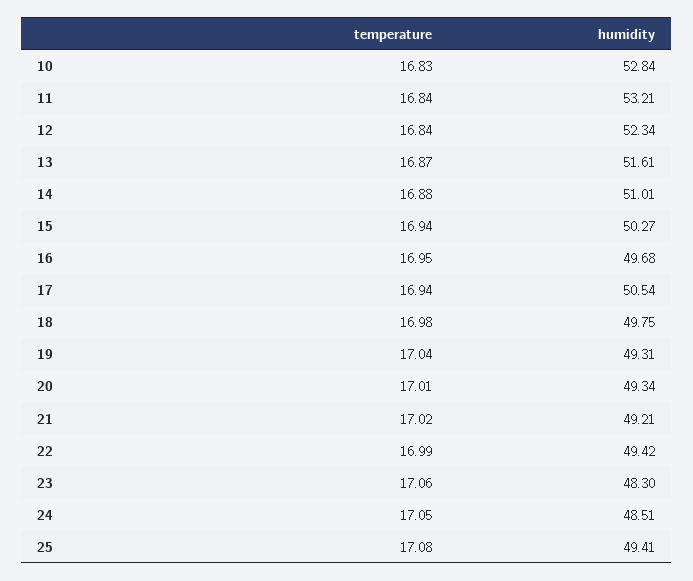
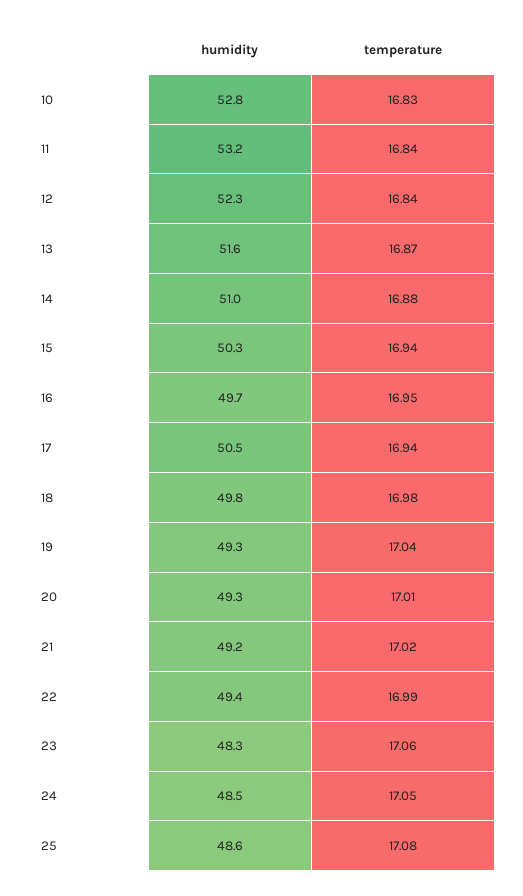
  {
    "temperature": {
      "10": 16.83,
      "11": 16.84,
      "12": 16.84,
      "13": 16.87,
      "14": 16.88,
      "15": 16.94,
      "16": 16.95,
      "17": 16.94,
      "18": 16.98,
      "19": 17.04,
      "20": 17.01,
      "21": 17.02,
      "22": 16.99,
      "23": 17.06,
      "24": 17.05,
      "25": 17.08
    },
    "humidity": {
      "10": 52.84,
      "11": 53.21,
      "12": 52.34,
      "13": 51.61,
      "14": 51.01,
      "15": 50.27,
      "16": 49.68,
      "17": 50.54,
      "18": 49.75,
      "19": 49.31,
      "20": 49.34,
      "21": 49.21,
      "22": 49.42,
      "23": 48.3,
      "24": 48.51,
-     "25": 49.41
+     "25": 48.6
    }
  }

